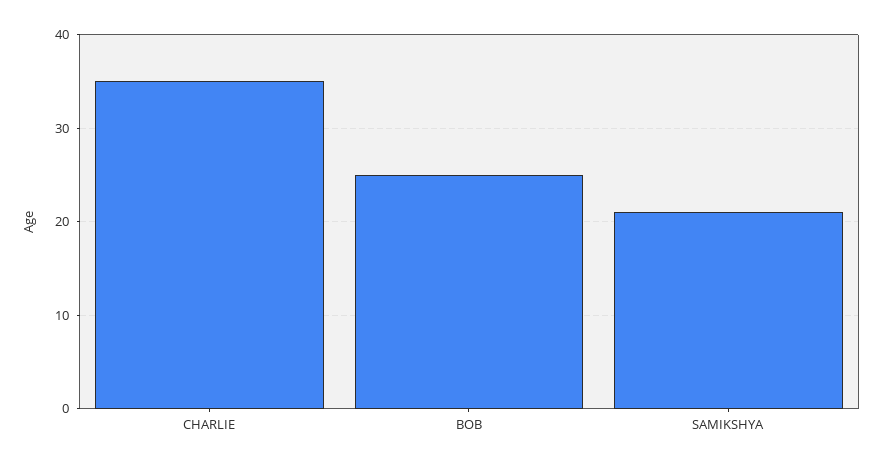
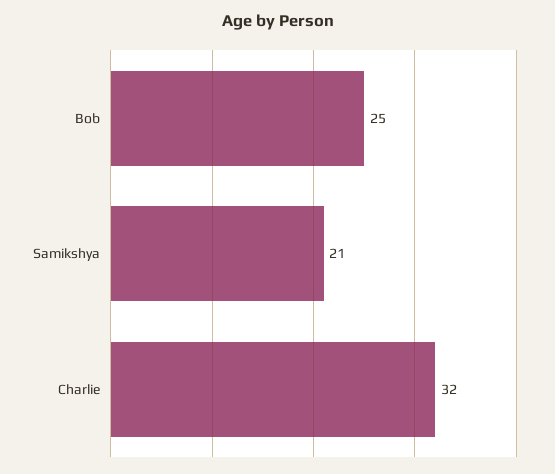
  {
-   "CHARLIE": 35,
+   "CHARLIE": 32,
    "BOB": 25,
    "SAMIKSHYA": 21
  }

